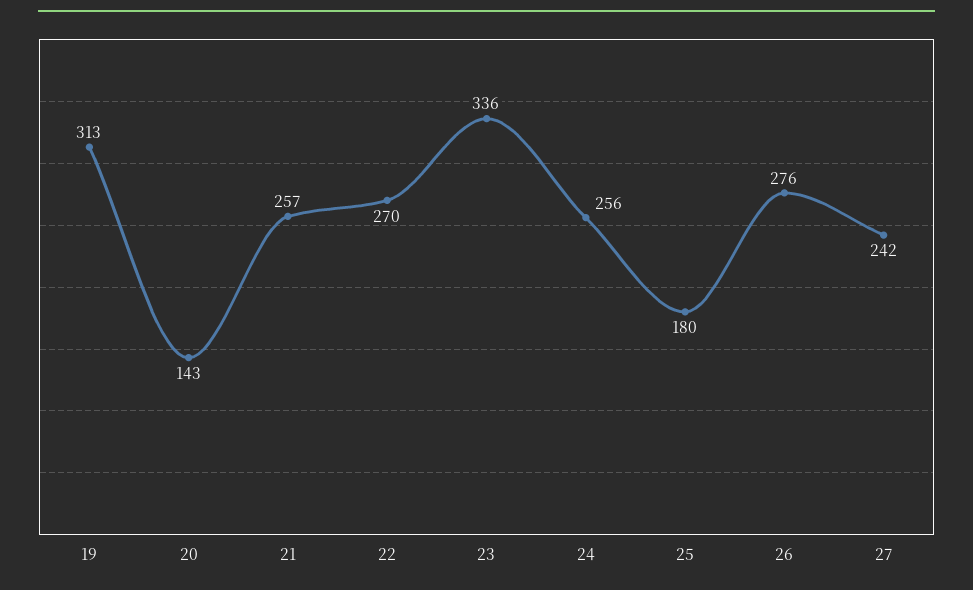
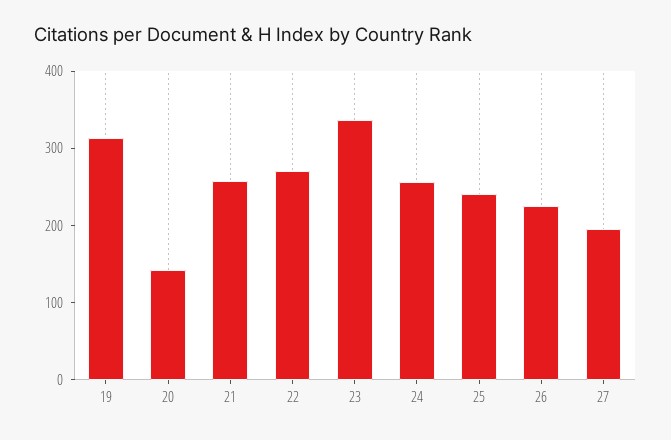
  {
    "19": 313,
    "20": 143,
    "21": 257,
    "22": 270,
    "23": 336,
    "24": 256,
-   "25": 180,
+   "25": 240,
-   "26": 276,
+   "26": 220,
-   "27": 242
+   "27": 200
  }

